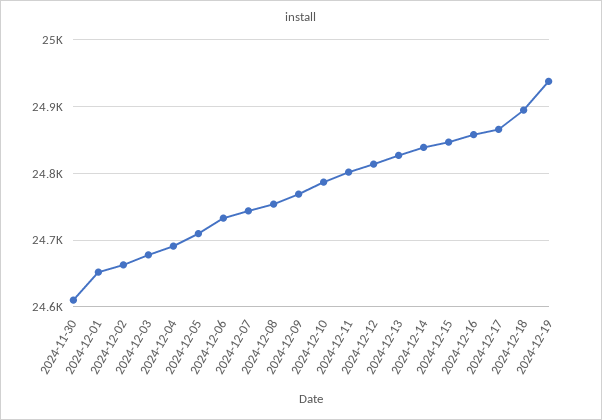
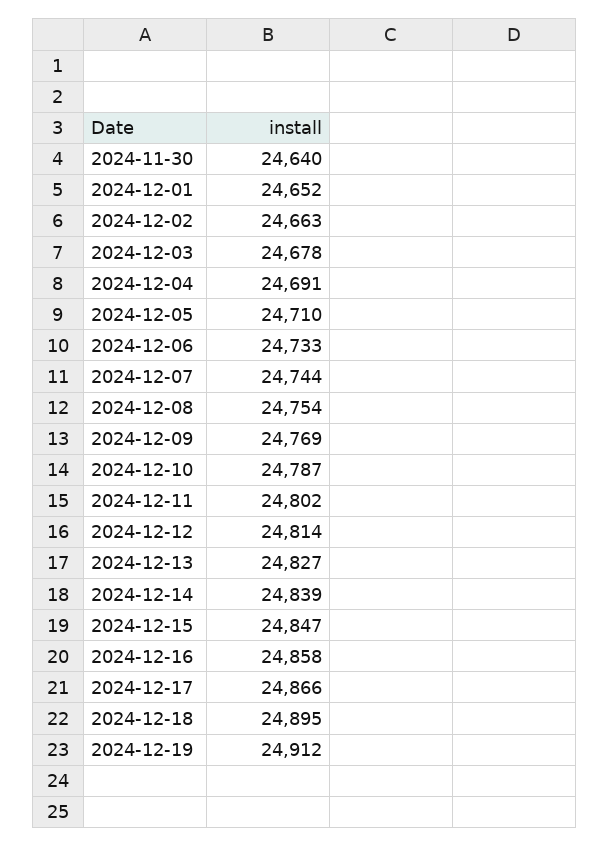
  {
-   "2024-11-30": 24610,
+   "2024-11-30": 24640,
    "2024-12-01": 24652,
    "2024-12-02": 24663,
    "2024-12-03": 24678,
    "2024-12-04": 24691,
    "2024-12-05": 24710,
    "2024-12-06": 24733,
    "2024-12-07": 24744,
    "2024-12-08": 24754,
    "2024-12-09": 24769,
    "2024-12-10": 24787,
    "2024-12-11": 24802,
    "2024-12-12": 24814,
    "2024-12-13": 24827,
    "2024-12-14": 24839,
    "2024-12-15": 24847,
    "2024-12-16": 24858,
    "2024-12-17": 24866,
    "2024-12-18": 24895,
-   "2024-12-19": 24940
+   "2024-12-19": 24912
  }

